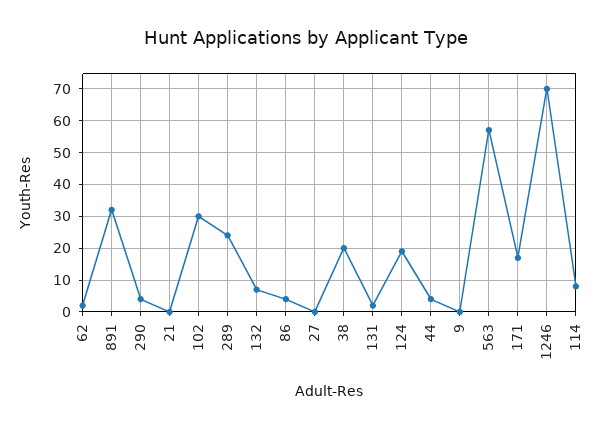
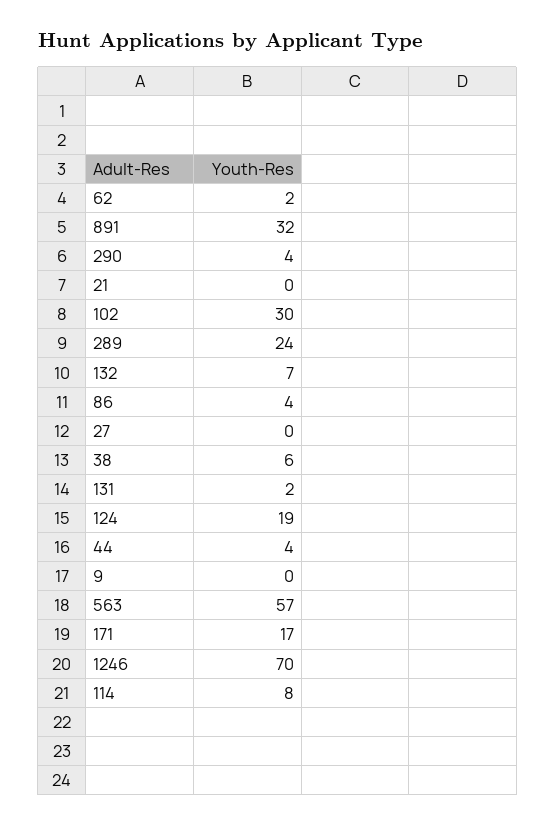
  {
    "62": 2,
    "891": 32,
    "290": 4,
    "21": 0,
    "102": 30,
    "289": 24,
    "132": 7,
    "86": 4,
    "27": 0,
-   "38": 20,
+   "38": 6,
    "131": 2,
    "124": 19,
    "44": 4,
    "9": 0,
    "563": 57,
    "171": 17,
    "1246": 70,
    "114": 8
  }

